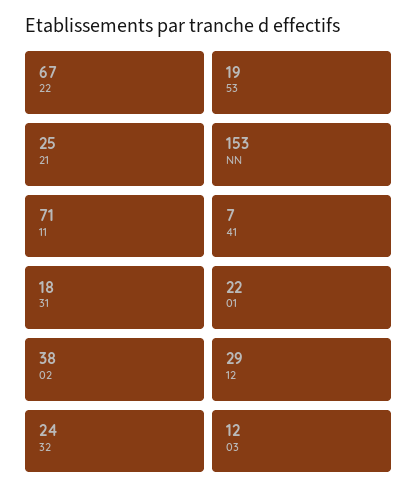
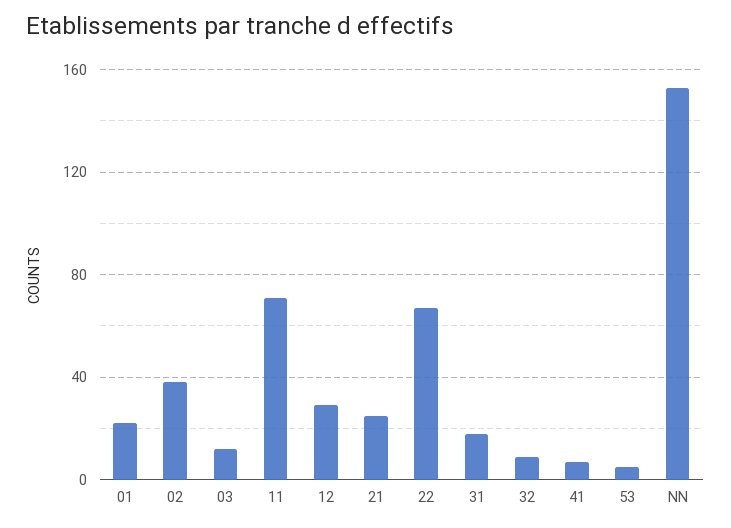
  {
    "22": 67,
-   "53": 19,
+   "53": 5,
    "21": 25,
    "NN": 153,
    "11": 71,
    "41": 7,
    "31": 18,
    "01": 22,
    "02": 38,
    "12": 29,
-   "32": 24,
+   "32": 10,
    "03": 12
  }

